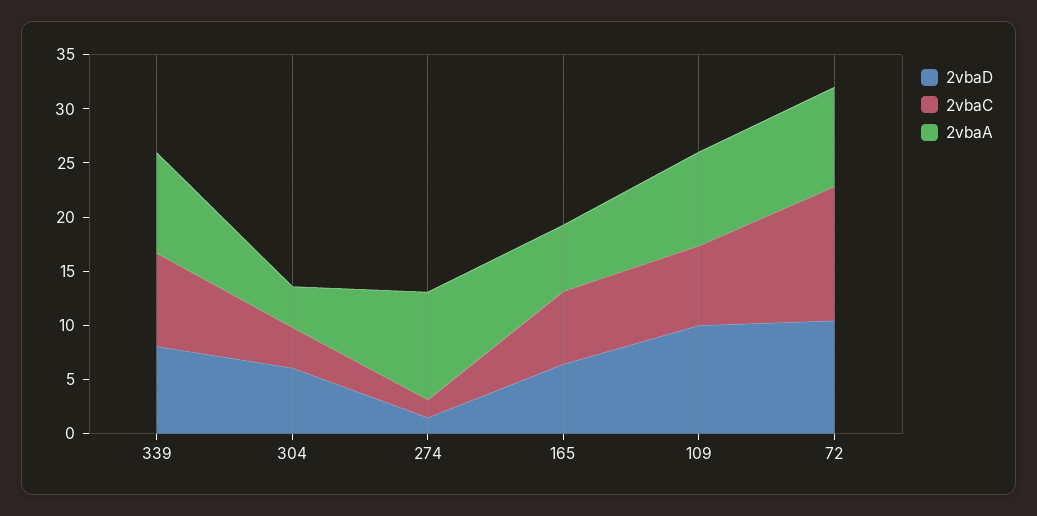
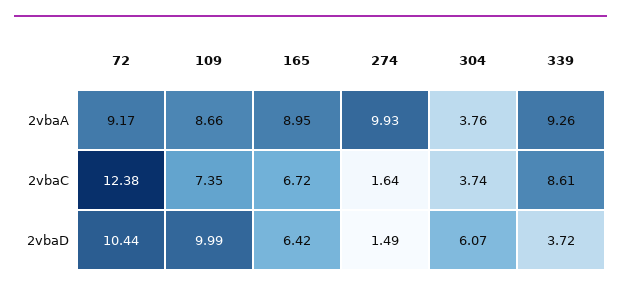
  {
    "2vbaD": {
-     "339": 8,
+     "339": 3.72,
      "304": 6.07,
      "274": 1.49,
      "165": 6.42,
      "109": 9.99,
      "72": 10.44
    },
    "2vbaC": {
      "339": 8.61,
      "304": 3.74,
      "274": 1.64,
      "165": 6.72,
      "109": 7.35,
      "72": 12.38
    },
    "2vbaA": {
      "339": 9.26,
      "304": 3.76,
      "274": 9.93,
-     "165": 6,
+     "165": 8.95,
      "109": 8.66,
      "72": 9.17
    }
  }

